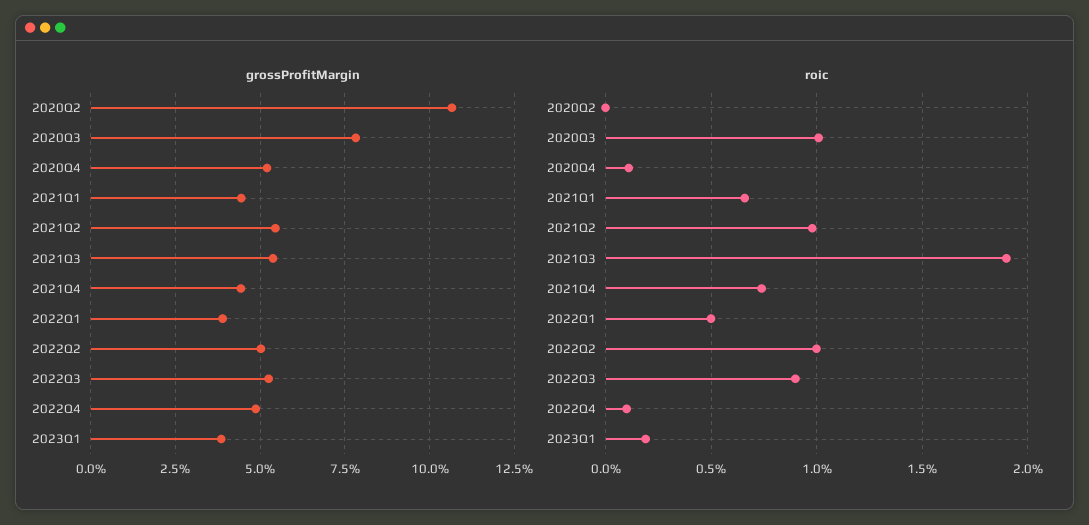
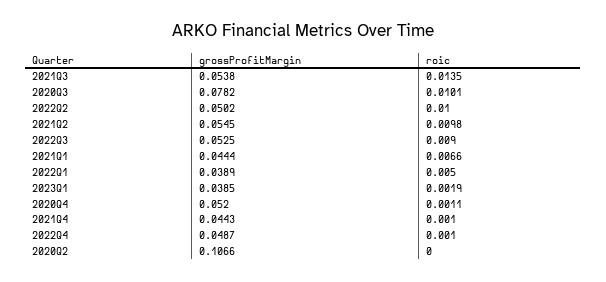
  {
    "grossProfitMargin": {
      "2020Q2": 0.1066,
      "2020Q3": 0.0782,
      "2020Q4": 0.052,
      "2021Q1": 0.0444,
      "2021Q2": 0.0545,
      "2021Q3": 0.0538,
      "2021Q4": 0.0443,
      "2022Q1": 0.0389,
      "2022Q2": 0.0502,
      "2022Q3": 0.0525,
      "2022Q4": 0.0487,
      "2023Q1": 0.0385
    },
    "roic": {
      "2020Q2": 0,
      "2020Q3": 0.0101,
      "2020Q4": 0.0011,
      "2021Q1": 0.0066,
      "2021Q2": 0.0098,
-     "2021Q3": 0.019,
+     "2021Q3": 0.0135,
-     "2021Q4": 0.0075,
+     "2021Q4": 0.001,
      "2022Q1": 0.005,
      "2022Q2": 0.01,
      "2022Q3": 0.009,
      "2022Q4": 0.001,
      "2023Q1": 0.0019
    }
  }

